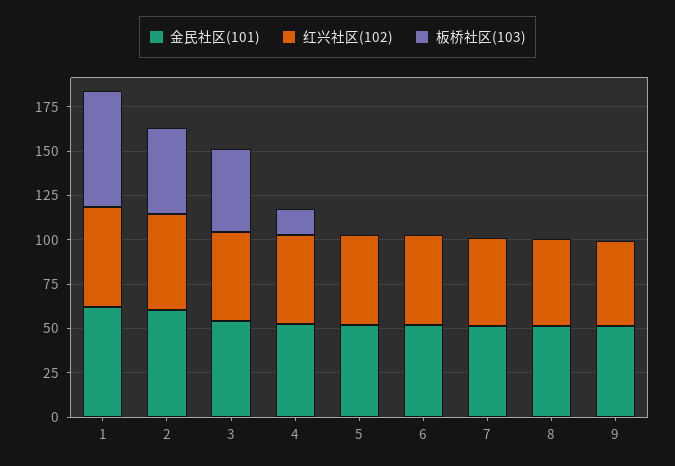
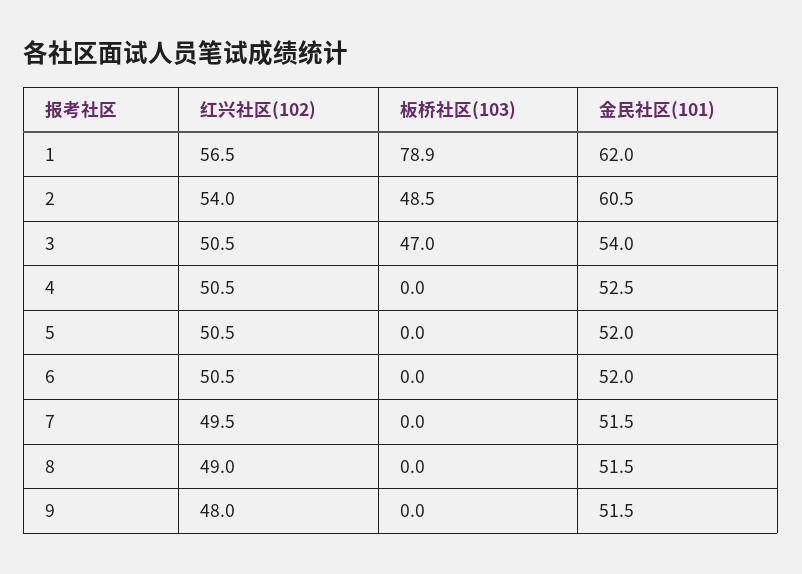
  {
    "金民社区(101)": {
      "1": 62,
      "2": 60.5,
      "3": 54,
      "4": 52.5,
      "5": 52,
      "6": 52,
      "7": 51.5,
      "8": 51.5,
      "9": 51.5
    },
    "红兴社区(102)": {
      "1": 56.5,
      "2": 54,
      "3": 50.5,
      "4": 50.5,
      "5": 50.5,
      "6": 50.5,
      "7": 49.5,
      "8": 49,
      "9": 48
    },
    "板桥社区(103)": {
-     "1": 65,
+     "1": 78.9,
      "2": 48.5,
      "3": 47,
-     "4": 15,
+     "4": 0,
      "5": 0,
      "6": 0,
      "7": 0,
      "8": 0,
      "9": 0
    }
  }

